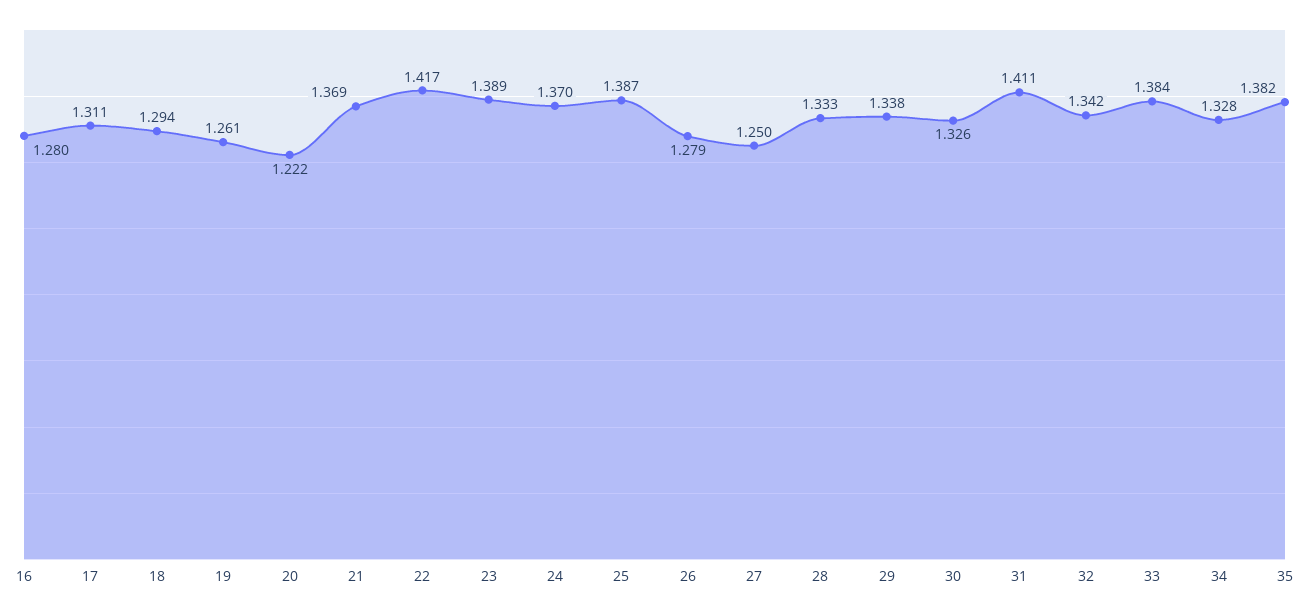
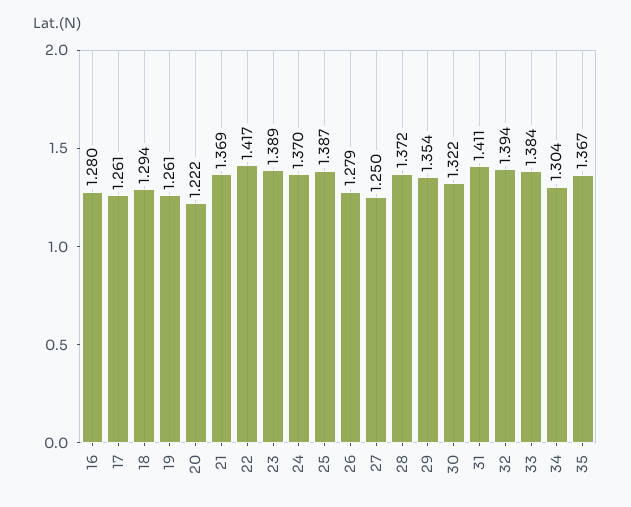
  {
    "16": 1.28,
-   "17": 1.311,
+   "17": 1.261,
    "18": 1.294,
    "19": 1.261,
    "20": 1.222,
    "21": 1.369,
    "22": 1.417,
    "23": 1.389,
    "24": 1.37,
    "25": 1.387,
    "26": 1.279,
    "27": 1.25,
-   "28": 1.333,
+   "28": 1.372,
-   "29": 1.338,
+   "29": 1.354,
-   "30": 1.326,
+   "30": 1.322,
    "31": 1.411,
-   "32": 1.342,
+   "32": 1.394,
    "33": 1.384,
-   "34": 1.328,
+   "34": 1.304,
-   "35": 1.382
+   "35": 1.367
  }

